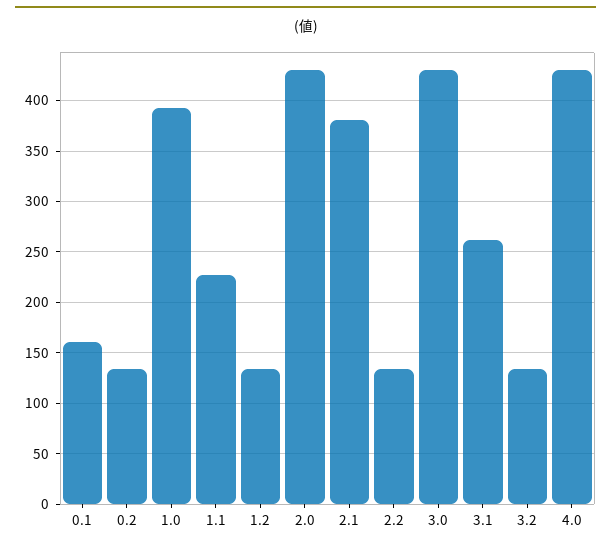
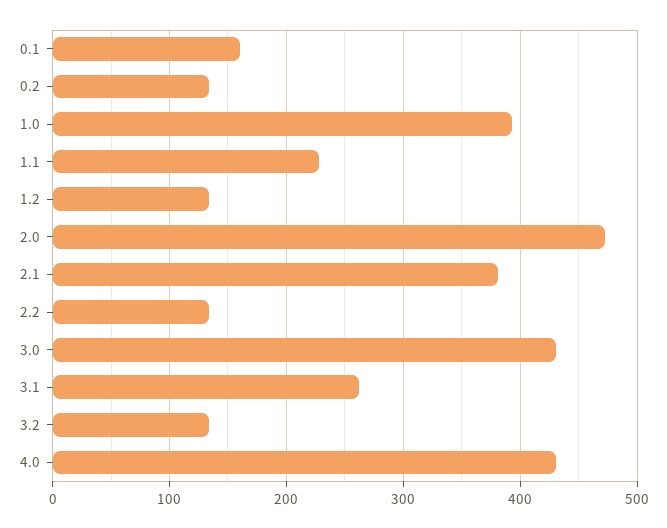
  {
    "0.1": 160,
    "0.2": 130,
    "1.0": 390,
    "1.1": 230,
    "1.2": 130,
-   "2.0": 430,
+   "2.0": 470,
    "2.1": 380,
    "2.2": 130,
    "3.0": 430,
    "3.1": 260,
    "3.2": 130,
    "4.0": 430
  }

